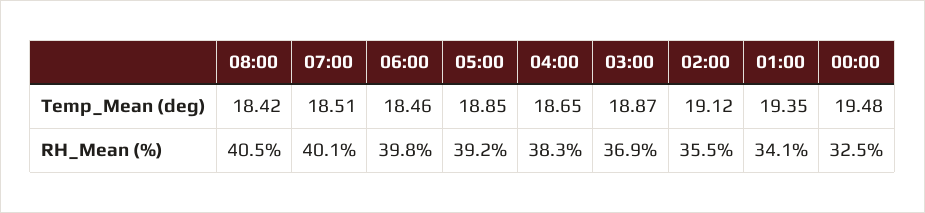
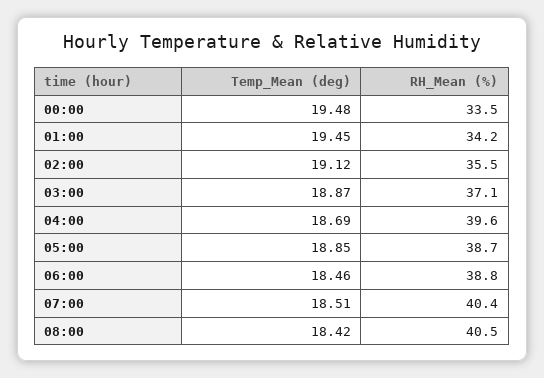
  {
    "08:00": {
      "Temp_Mean (deg)": 18.42,
      "RH_Mean (%)": 40.5
    },
    "07:00": {
      "Temp_Mean (deg)": 18.51,
-     "RH_Mean (%)": 40.1
+     "RH_Mean (%)": 40.4
    },
    "06:00": {
      "Temp_Mean (deg)": 18.46,
-     "RH_Mean (%)": 39.8
+     "RH_Mean (%)": 38.8
    },
    "05:00": {
      "Temp_Mean (deg)": 18.85,
-     "RH_Mean (%)": 39.2
+     "RH_Mean (%)": 38.7
    },
    "04:00": {
-     "Temp_Mean (deg)": 18.65,
+     "Temp_Mean (deg)": 18.69,
-     "RH_Mean (%)": 38.3
+     "RH_Mean (%)": 39.6
    },
    "03:00": {
      "Temp_Mean (deg)": 18.87,
-     "RH_Mean (%)": 36.9
+     "RH_Mean (%)": 37.1
    },
    "02:00": {
      "Temp_Mean (deg)": 19.12,
      "RH_Mean (%)": 35.5
    },
    "01:00": {
-     "Temp_Mean (deg)": 19.35,
+     "Temp_Mean (deg)": 19.45,
-     "RH_Mean (%)": 34.1
+     "RH_Mean (%)": 34.2
    },
    "00:00": {
      "Temp_Mean (deg)": 19.48,
-     "RH_Mean (%)": 32.5
+     "RH_Mean (%)": 33.5
    }
  }

